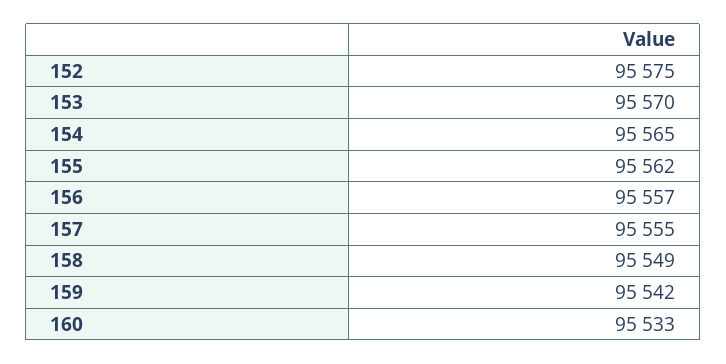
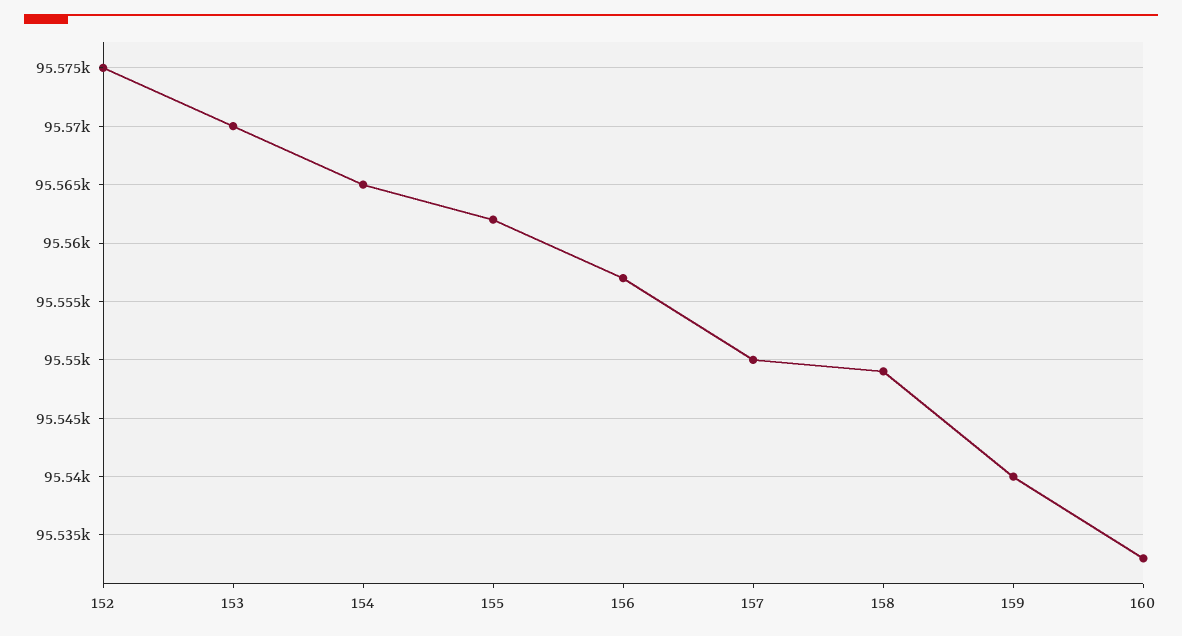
  {
    "152": 95575,
    "153": 95570,
    "154": 95565,
    "155": 95562,
    "156": 95557,
-   "157": 95555,
+   "157": 95550,
    "158": 95549,
-   "159": 95542,
+   "159": 95540,
    "160": 95533
  }

